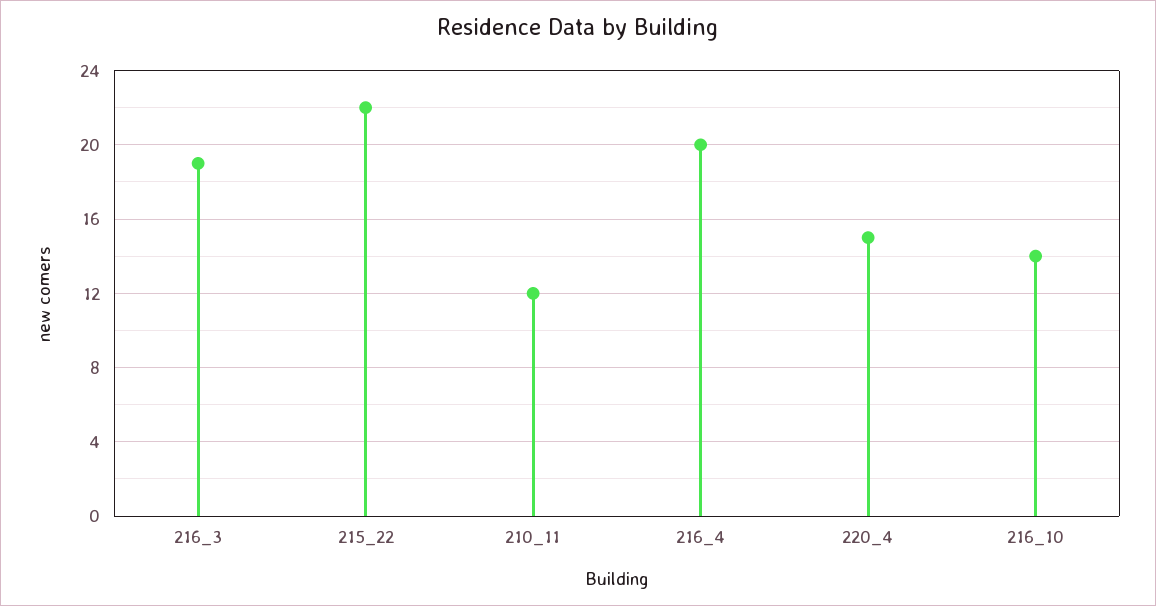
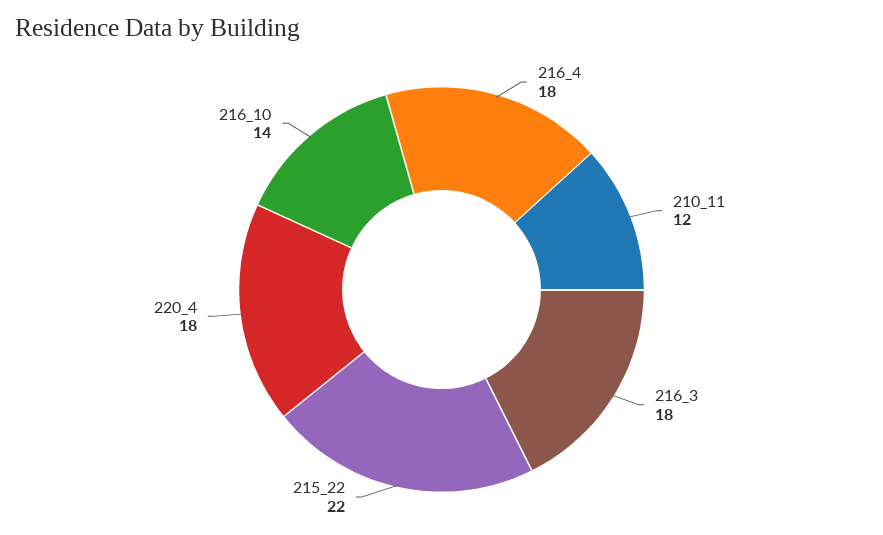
  {
-   "216_3": 19,
+   "216_3": 18,
    "215_22": 22,
    "210_11": 12,
-   "216_4": 20,
+   "216_4": 18,
-   "220_4": 15,
+   "220_4": 18,
    "216_10": 14
  }

